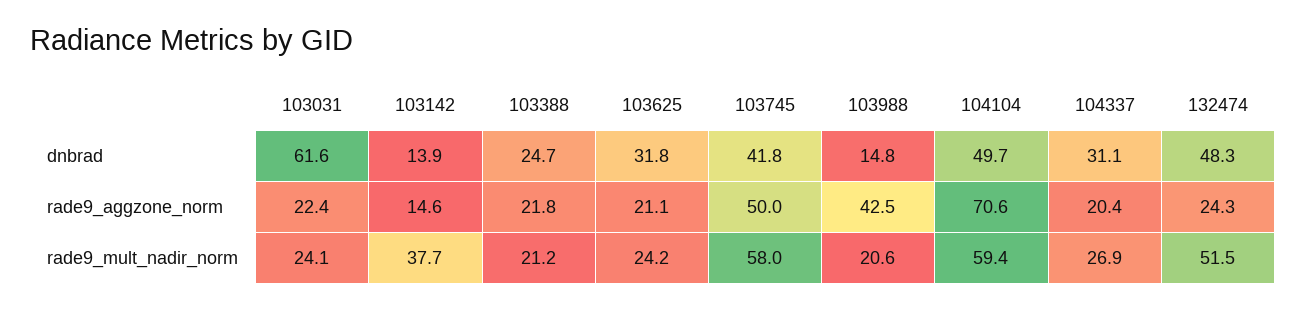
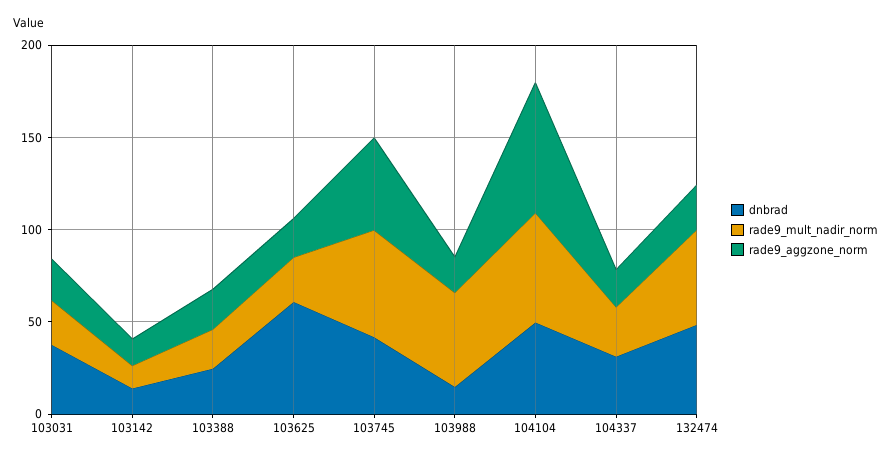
  {
    "dnbrad": {
-     "103031": 61.6,
+     "103031": 40,
      "103142": 13.9,
      "103388": 24.7,
-     "103625": 31.8,
+     "103625": 60,
      "103745": 41.8,
      "103988": 14.8,
      "104104": 49.7,
      "104337": 31.1,
      "132474": 48.3
    },
    "rade9_aggzone_norm": {
      "103031": 22.4,
      "103142": 14.6,
      "103388": 21.8,
      "103625": 21.1,
      "103745": 50,
-     "103988": 42.5,
+     "103988": 20,
      "104104": 70.6,
      "104337": 20.4,
      "132474": 24.3
    },
    "rade9_mult_nadir_norm": {
      "103031": 24.1,
-     "103142": 37.7,
+     "103142": 10,
      "103388": 21.2,
      "103625": 24.2,
      "103745": 58,
-     "103988": 20.6,
+     "103988": 50,
      "104104": 59.4,
      "104337": 26.9,
      "132474": 51.5
    }
  }

